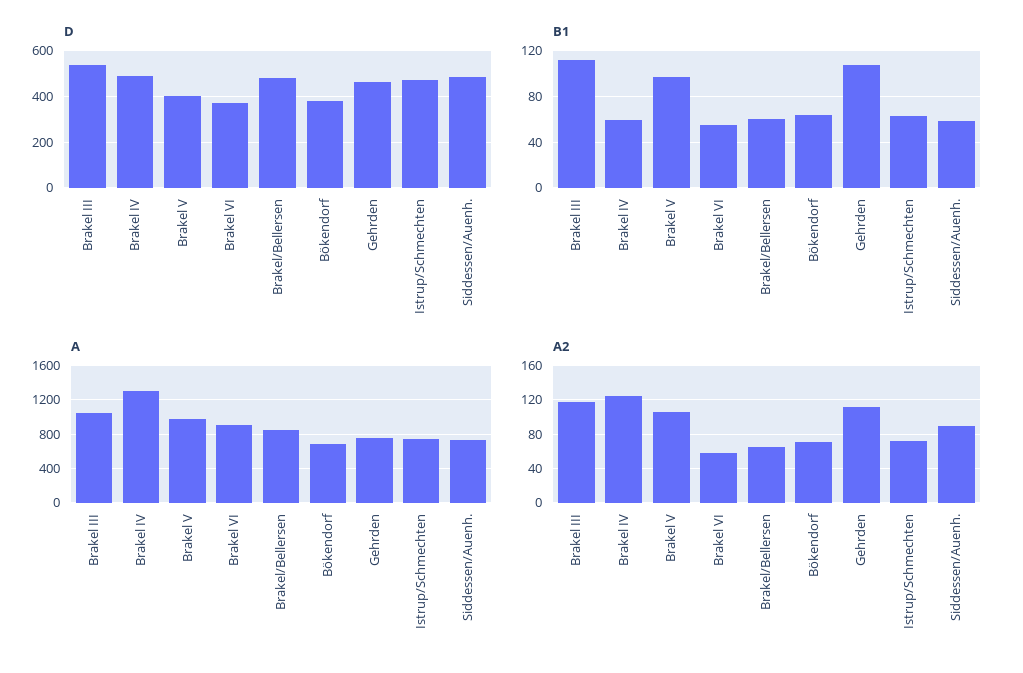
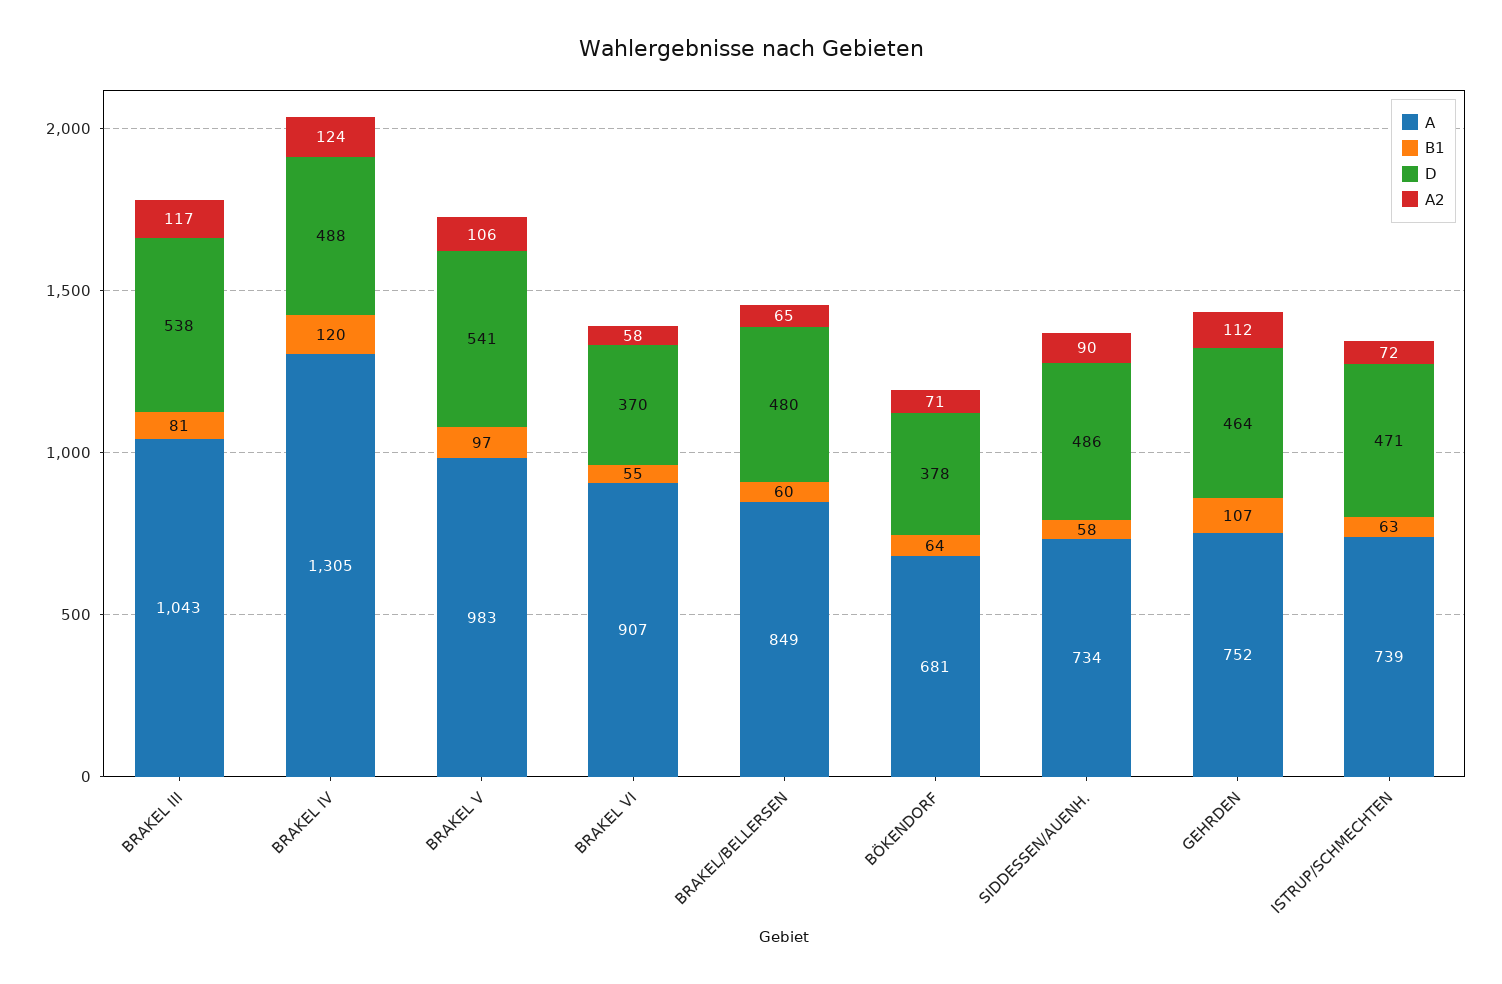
  {
    "D": {
      "Brakel III": 538,
      "Brakel IV": 488,
-     "Brakel V": 400,
+     "Brakel V": 541,
      "Brakel VI": 370,
      "Brakel/Bellersen": 480,
      "Bökendorf": 378,
      "Gehrden": 464,
      "Istrup/Schmechten": 471,
      "Siddessen/Auenh.": 486
    },
    "B1": {
-     "Brakel III": 110,
+     "Brakel III": 81,
-     "Brakel IV": 60,
+     "Brakel IV": 120,
      "Brakel V": 97,
      "Brakel VI": 55,
      "Brakel/Bellersen": 60,
      "Bökendorf": 64,
      "Gehrden": 107,
      "Istrup/Schmechten": 63,
      "Siddessen/Auenh.": 58
    },
    "A": {
      "Brakel III": 1043,
      "Brakel IV": 1305,
      "Brakel V": 983,
      "Brakel VI": 907,
      "Brakel/Bellersen": 849,
      "Bökendorf": 681,
      "Gehrden": 752,
      "Istrup/Schmechten": 739,
      "Siddessen/Auenh.": 734
    },
    "A2": {
      "Brakel III": 117,
      "Brakel IV": 124,
      "Brakel V": 106,
      "Brakel VI": 58,
      "Brakel/Bellersen": 65,
      "Bökendorf": 71,
      "Gehrden": 112,
      "Istrup/Schmechten": 72,
      "Siddessen/Auenh.": 90
    }
  }

